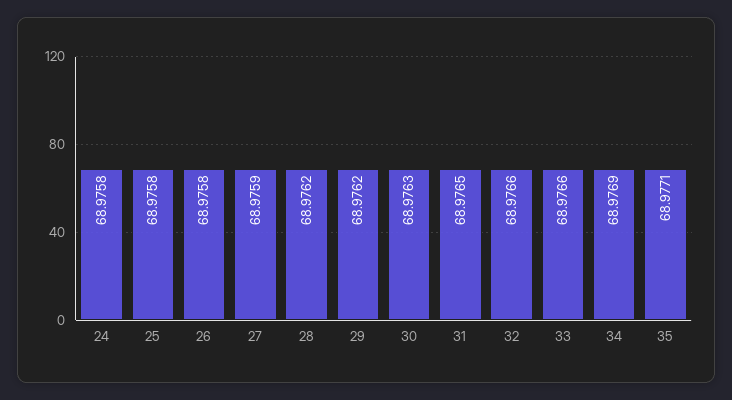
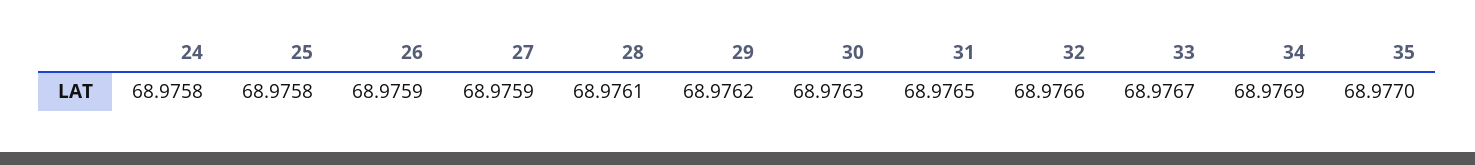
  {
    "24": 68.9758,
    "25": 68.9758,
-   "26": 68.9758,
+   "26": 68.9759,
    "27": 68.9759,
-   "28": 68.9762,
+   "28": 68.9761,
    "29": 68.9762,
    "30": 68.9763,
    "31": 68.9765,
    "32": 68.9766,
-   "33": 68.9766,
+   "33": 68.9767,
    "34": 68.9769,
-   "35": 68.9771
+   "35": 68.977
  }

